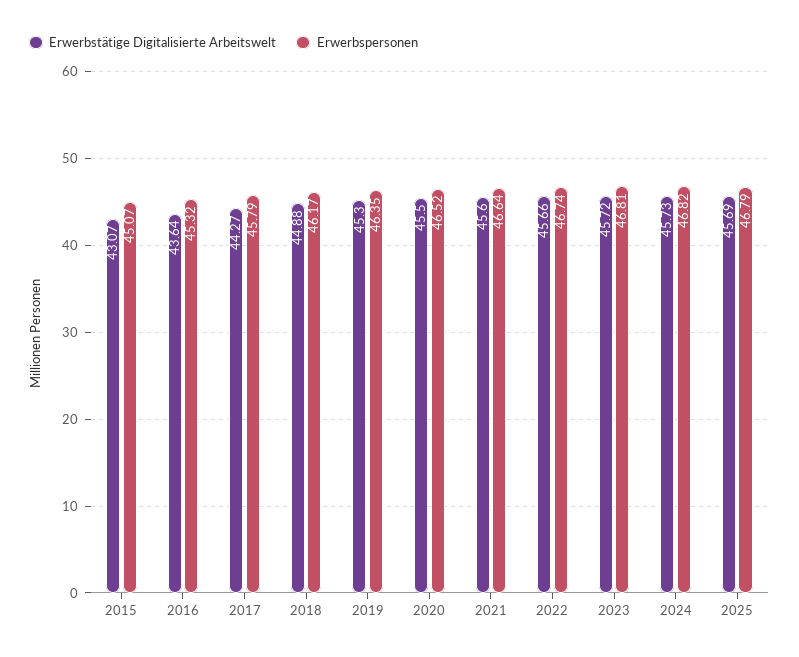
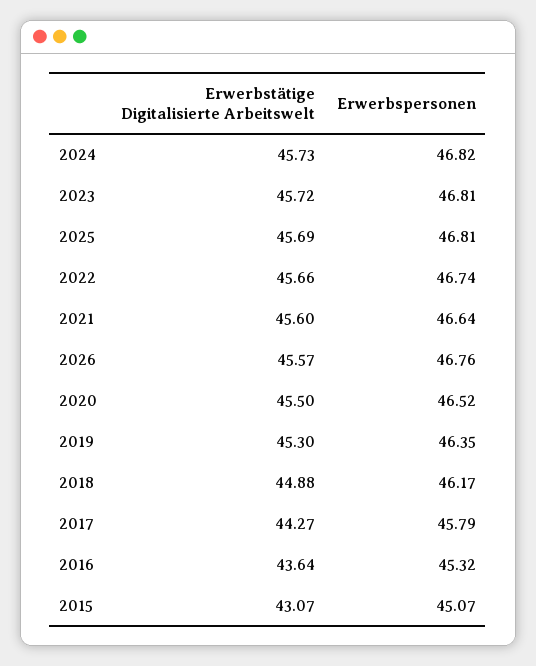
  {
    "Erwerbstätige Digitalisierte Arbeitswelt": {
      "2015": 43.07,
      "2016": 43.64,
      "2017": 44.27,
      "2018": 44.88,
      "2019": 45.3,
      "2020": 45.5,
      "2021": 45.6,
      "2022": 45.66,
      "2023": 45.72,
      "2024": 45.73,
-     "2025": 45.69
+     "2025": 45.69,
+     "2026": 45.57
    },
    "Erwerbspersonen": {
      "2015": 45.07,
      "2016": 45.32,
      "2017": 45.79,
      "2018": 46.17,
      "2019": 46.35,
      "2020": 46.52,
      "2021": 46.64,
      "2022": 46.74,
      "2023": 46.81,
      "2024": 46.82,
-     "2025": 46.79
+     "2025": 46.81,
+     "2026": 46.76
    }
  }

